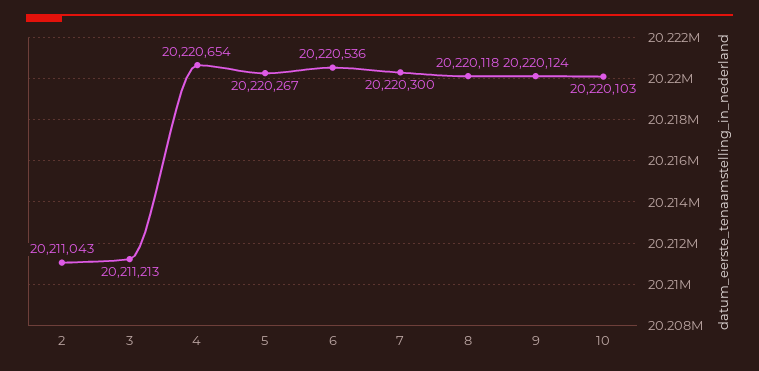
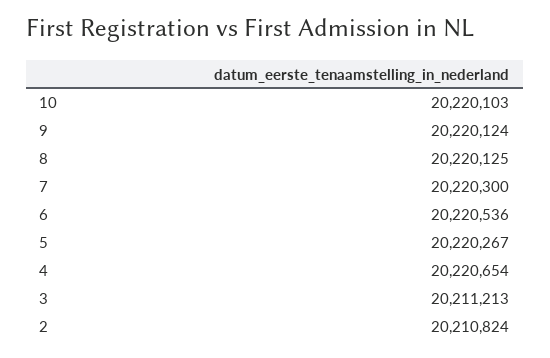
  {
-   "2": 20211043,
+   "2": 20210824,
    "3": 20211213,
    "4": 20220654,
    "5": 20220267,
    "6": 20220536,
    "7": 20220300,
-   "8": 20220118,
+   "8": 20220125,
    "9": 20220124,
    "10": 20220103
  }

